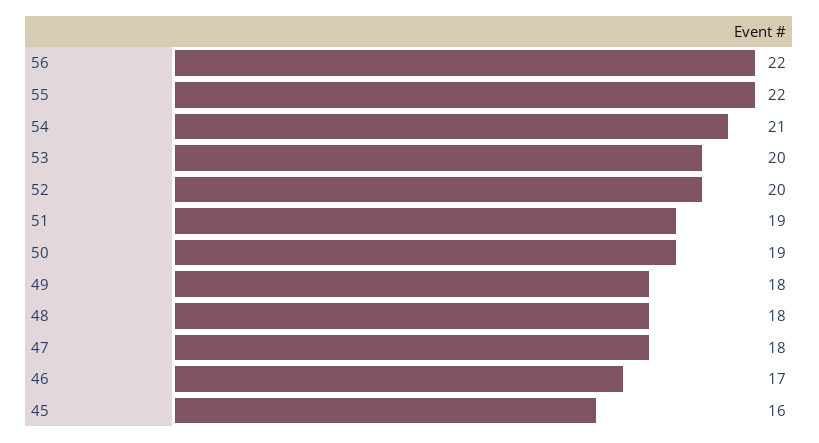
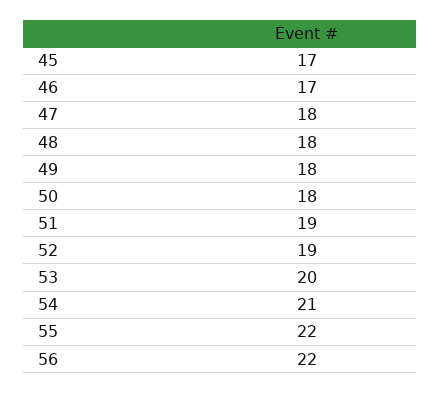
  {
    "56": 22,
    "55": 22,
    "54": 21,
    "53": 20,
-   "52": 20,
+   "52": 19,
    "51": 19,
-   "50": 19,
+   "50": 18,
    "49": 18,
    "48": 18,
    "47": 18,
    "46": 17,
-   "45": 16
+   "45": 17
  }

